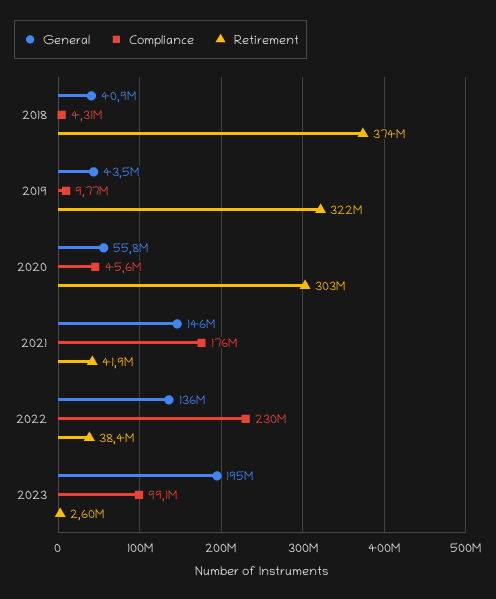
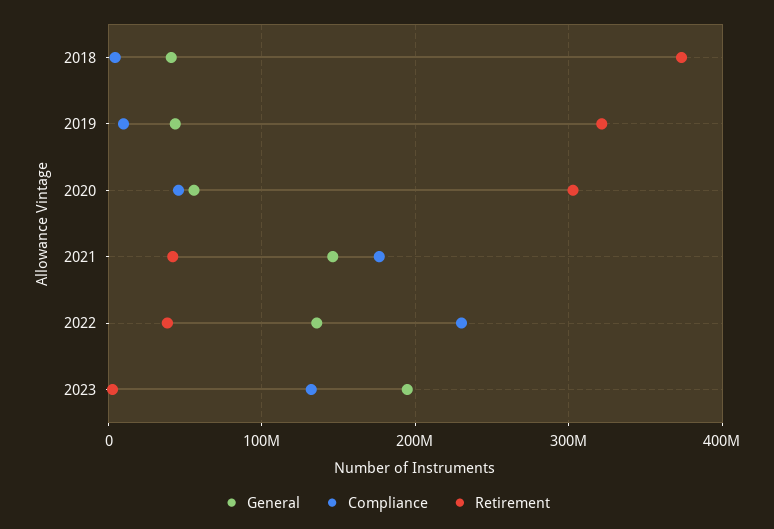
  {
    "General": {
      "2018": 40900000,
      "2019": 43500000,
      "2020": 55800000,
      "2021": 146000000,
      "2022": 136000000,
      "2023": 195000000
    },
    "Compliance": {
      "2018": 4310000,
      "2019": 9770000,
      "2020": 45600000,
      "2021": 176000000,
      "2022": 230000000,
-     "2023": 99100000
+     "2023": 130000000
    },
    "Retirement": {
      "2018": 374000000,
      "2019": 322000000,
      "2020": 303000000,
      "2021": 41900000,
      "2022": 38400000,
      "2023": 2600000
    }
  }

